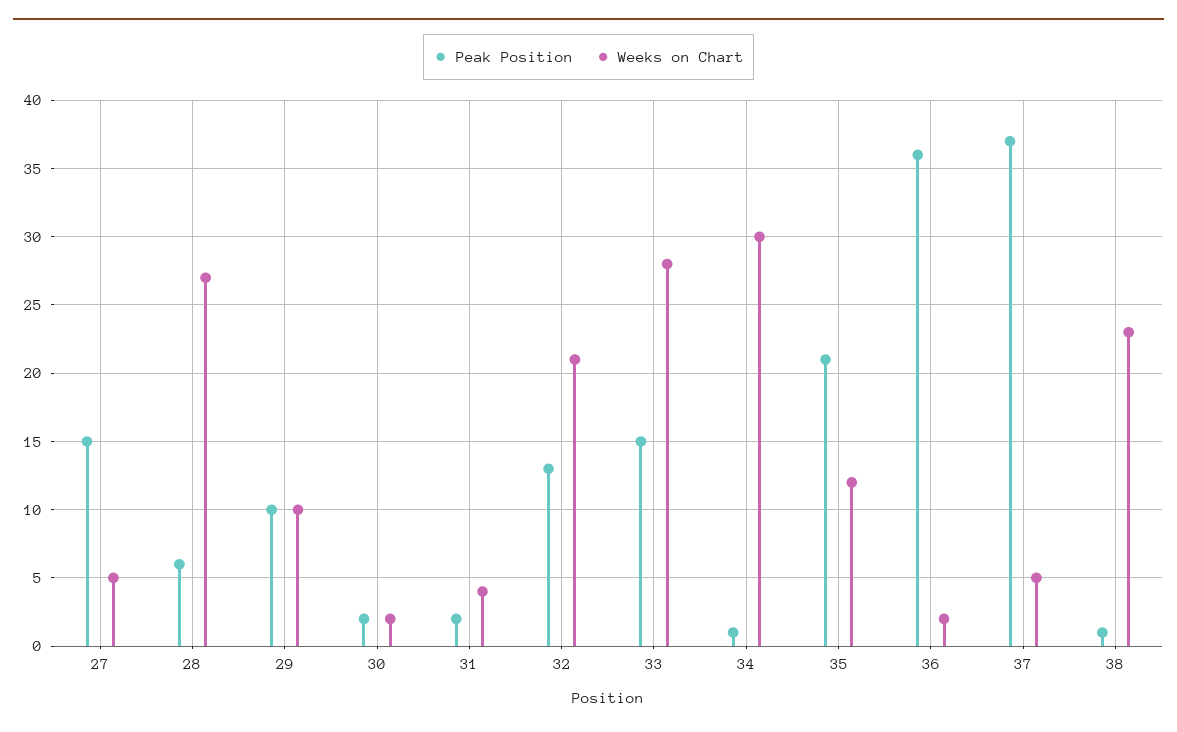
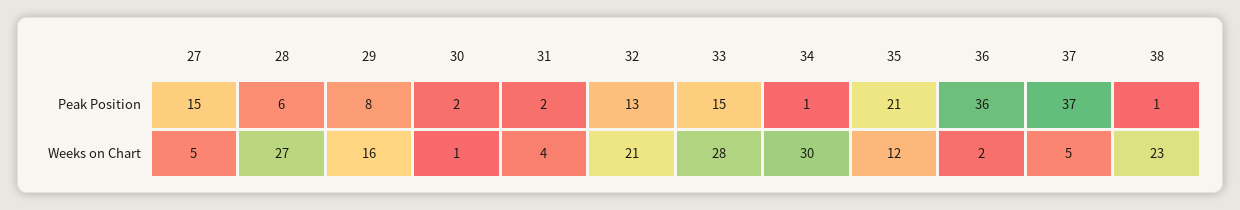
  {
    "Peak Position": {
      "27": 15,
      "28": 6,
-     "29": 10,
+     "29": 8,
      "30": 2,
      "31": 2,
      "32": 13,
      "33": 15,
      "34": 1,
      "35": 21,
      "36": 36,
      "37": 37,
      "38": 1
    },
    "Weeks on Chart": {
      "27": 5,
      "28": 27,
-     "29": 10,
+     "29": 16,
-     "30": 2,
+     "30": 1,
      "31": 4,
      "32": 21,
      "33": 28,
      "34": 30,
      "35": 12,
      "36": 2,
      "37": 5,
      "38": 23
    }
  }

